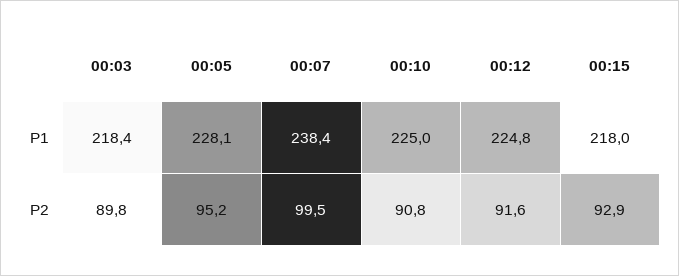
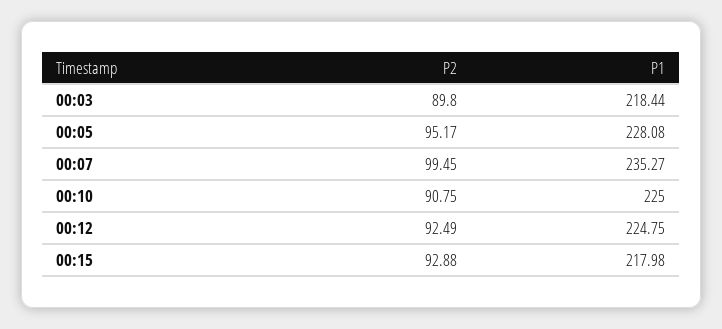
  {
    "00:03": {
      "P1": 218.44,
      "P2": 89.8
    },
    "00:05": {
      "P1": 228.08,
      "P2": 95.17
    },
    "00:07": {
-     "P1": 238.4,
+     "P1": 235.27,
      "P2": 99.45
    },
    "00:10": {
      "P1": 225,
      "P2": 90.75
    },
    "00:12": {
      "P1": 224.75,
-     "P2": 91.6
+     "P2": 92.49
    },
    "00:15": {
      "P1": 217.98,
      "P2": 92.88
    }
  }

